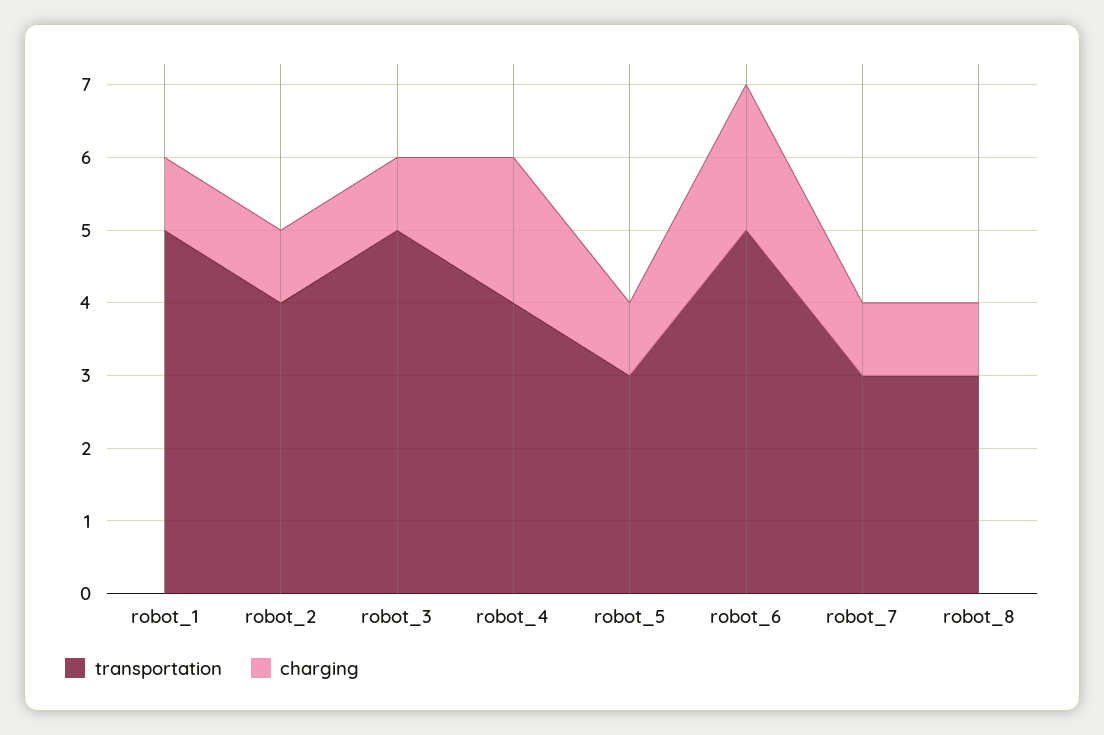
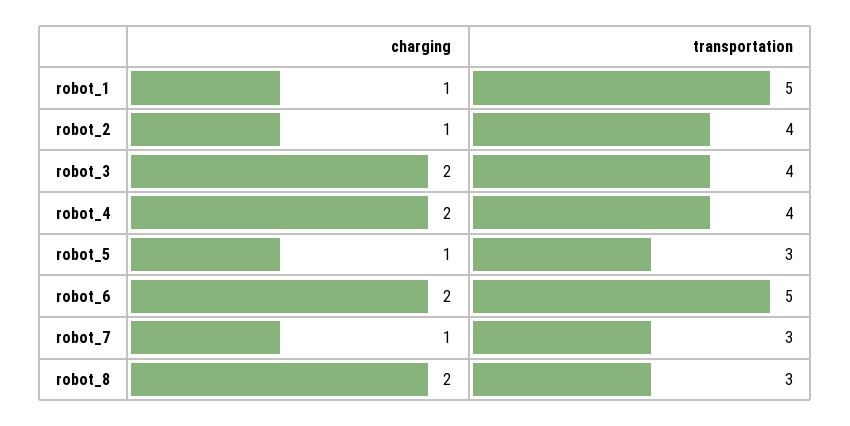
  {
    "transportation": {
      "robot_1": 5,
      "robot_2": 4,
-     "robot_3": 5,
+     "robot_3": 4,
      "robot_4": 4,
      "robot_5": 3,
      "robot_6": 5,
      "robot_7": 3,
      "robot_8": 3
    },
    "charging": {
      "robot_1": 1,
      "robot_2": 1,
-     "robot_3": 1,
+     "robot_3": 2,
      "robot_4": 2,
      "robot_5": 1,
      "robot_6": 2,
      "robot_7": 1,
-     "robot_8": 1
+     "robot_8": 2
    }
  }

